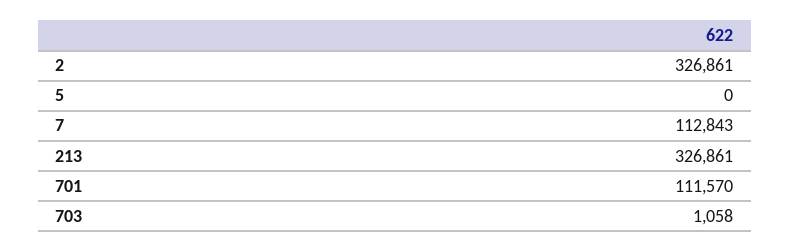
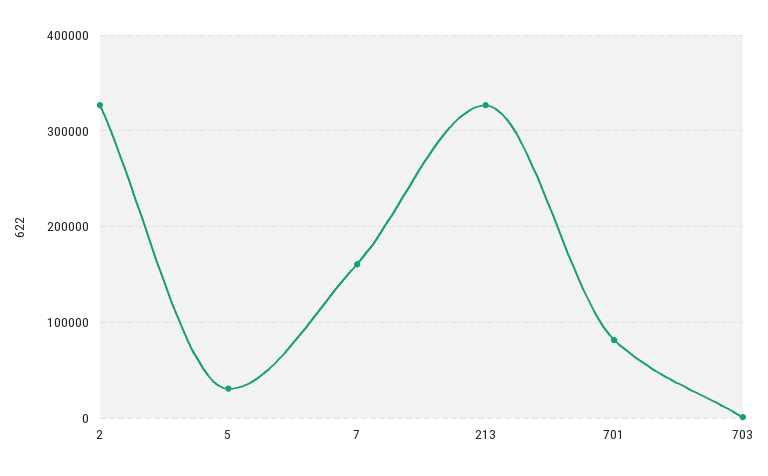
  {
    "2": 326861,
-   "5": 0,
+   "5": 30000,
-   "7": 112843,
+   "7": 160000,
    "213": 326861,
-   "701": 111570,
+   "701": 80000,
    "703": 1058
  }

